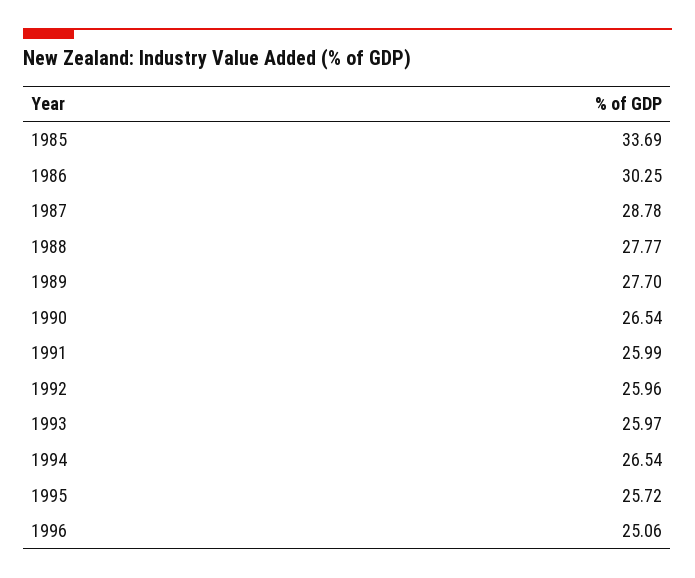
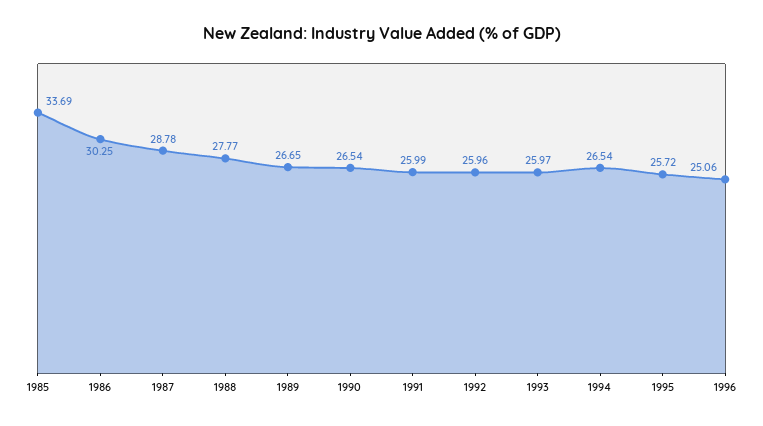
  {
    "1985": 33.69,
    "1986": 30.25,
    "1987": 28.78,
    "1988": 27.77,
-   "1989": 27.7,
+   "1989": 26.65,
    "1990": 26.54,
    "1991": 25.99,
    "1992": 25.96,
    "1993": 25.97,
    "1994": 26.54,
    "1995": 25.72,
    "1996": 25.06
  }

